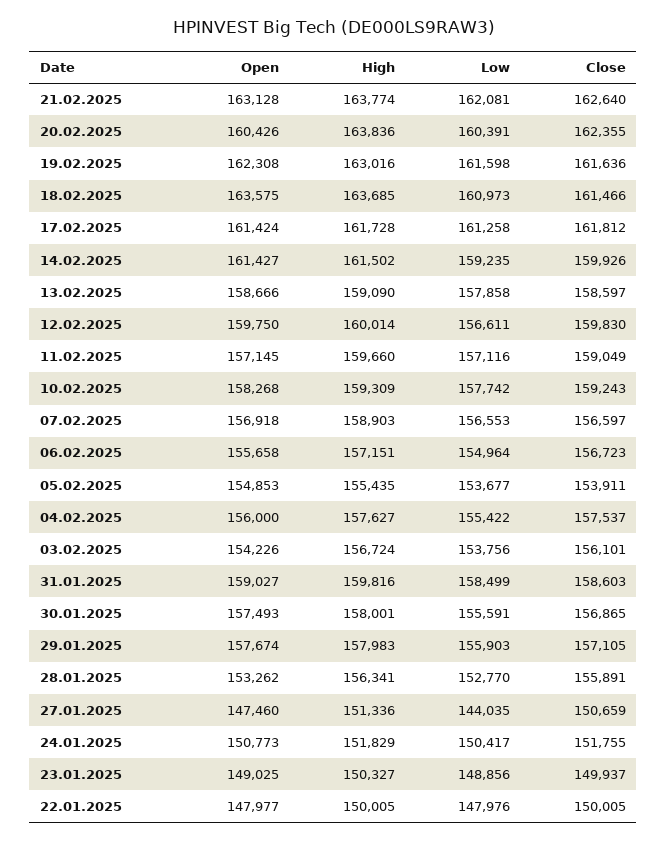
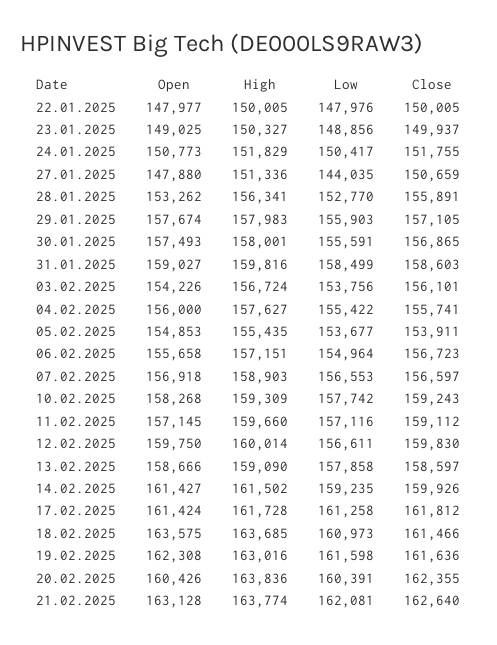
  {
    "Open": {
      "21.02.2025": 163128,
      "20.02.2025": 160426,
      "19.02.2025": 162308,
      "18.02.2025": 163575,
      "17.02.2025": 161424,
      "14.02.2025": 161427,
      "13.02.2025": 158666,
      "12.02.2025": 159750,
      "11.02.2025": 157145,
      "10.02.2025": 158268,
      "07.02.2025": 156918,
      "06.02.2025": 155658,
      "05.02.2025": 154853,
      "04.02.2025": 156000,
      "03.02.2025": 154226,
      "31.01.2025": 159027,
      "30.01.2025": 157493,
      "29.01.2025": 157674,
      "28.01.2025": 153262,
-     "27.01.2025": 147460,
+     "27.01.2025": 147880,
      "24.01.2025": 150773,
      "23.01.2025": 149025,
      "22.01.2025": 147977
    },
    "High": {
      "21.02.2025": 163774,
      "20.02.2025": 163836,
      "19.02.2025": 163016,
      "18.02.2025": 163685,
      "17.02.2025": 161728,
      "14.02.2025": 161502,
      "13.02.2025": 159090,
      "12.02.2025": 160014,
      "11.02.2025": 159660,
      "10.02.2025": 159309,
      "07.02.2025": 158903,
      "06.02.2025": 157151,
      "05.02.2025": 155435,
      "04.02.2025": 157627,
      "03.02.2025": 156724,
      "31.01.2025": 159816,
      "30.01.2025": 158001,
      "29.01.2025": 157983,
      "28.01.2025": 156341,
      "27.01.2025": 151336,
      "24.01.2025": 151829,
      "23.01.2025": 150327,
      "22.01.2025": 150005
    },
    "Low": {
      "21.02.2025": 162081,
      "20.02.2025": 160391,
      "19.02.2025": 161598,
      "18.02.2025": 160973,
      "17.02.2025": 161258,
      "14.02.2025": 159235,
      "13.02.2025": 157858,
      "12.02.2025": 156611,
      "11.02.2025": 157116,
      "10.02.2025": 157742,
      "07.02.2025": 156553,
      "06.02.2025": 154964,
      "05.02.2025": 153677,
      "04.02.2025": 155422,
      "03.02.2025": 153756,
      "31.01.2025": 158499,
      "30.01.2025": 155591,
      "29.01.2025": 155903,
      "28.01.2025": 152770,
      "27.01.2025": 144035,
      "24.01.2025": 150417,
      "23.01.2025": 148856,
      "22.01.2025": 147976
    },
    "Close": {
      "21.02.2025": 162640,
      "20.02.2025": 162355,
      "19.02.2025": 161636,
      "18.02.2025": 161466,
      "17.02.2025": 161812,
      "14.02.2025": 159926,
      "13.02.2025": 158597,
      "12.02.2025": 159830,
-     "11.02.2025": 159049,
+     "11.02.2025": 159112,
      "10.02.2025": 159243,
      "07.02.2025": 156597,
      "06.02.2025": 156723,
      "05.02.2025": 153911,
-     "04.02.2025": 157537,
+     "04.02.2025": 155741,
      "03.02.2025": 156101,
      "31.01.2025": 158603,
      "30.01.2025": 156865,
      "29.01.2025": 157105,
      "28.01.2025": 155891,
      "27.01.2025": 150659,
      "24.01.2025": 151755,
      "23.01.2025": 149937,
      "22.01.2025": 150005
    }
  }

